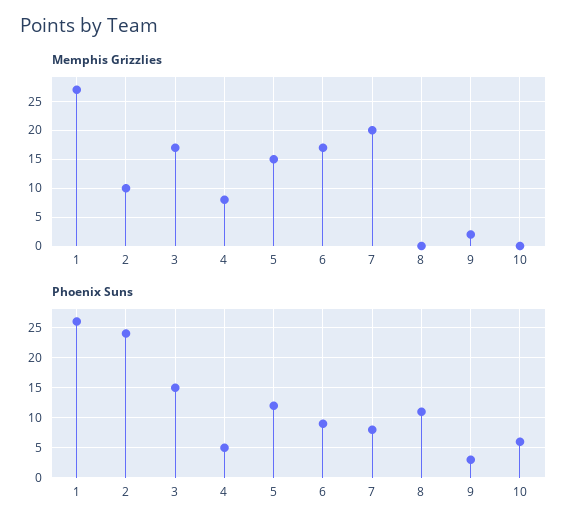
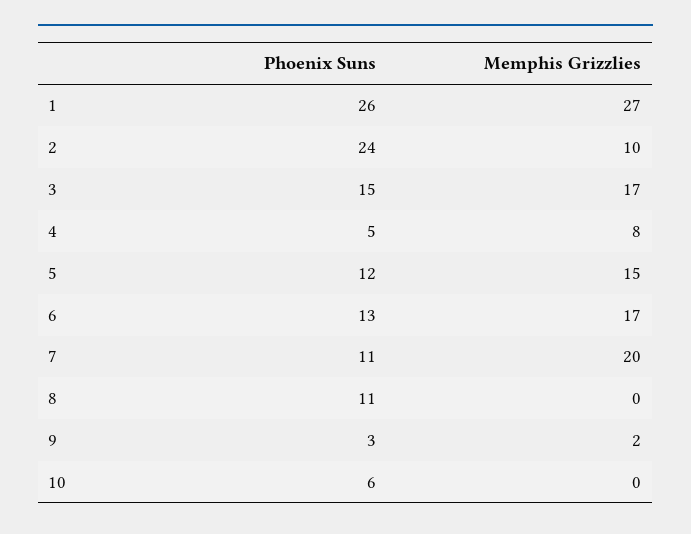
  {
    "Memphis Grizzlies": {
      "1": 27,
      "2": 10,
      "3": 17,
      "4": 8,
      "5": 15,
      "6": 17,
      "7": 20,
      "8": 0,
      "9": 2,
      "10": 0
    },
    "Phoenix Suns": {
      "1": 26,
      "2": 24,
      "3": 15,
      "4": 5,
      "5": 12,
-     "6": 9,
+     "6": 13,
-     "7": 8,
+     "7": 11,
      "8": 11,
      "9": 3,
      "10": 6
    }
  }

